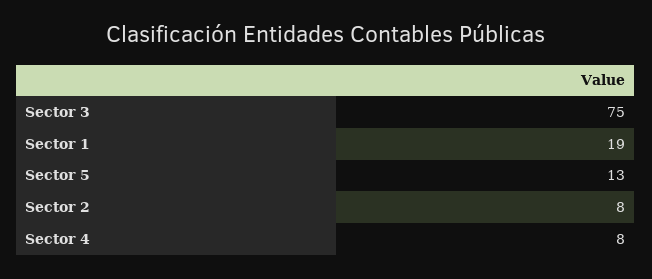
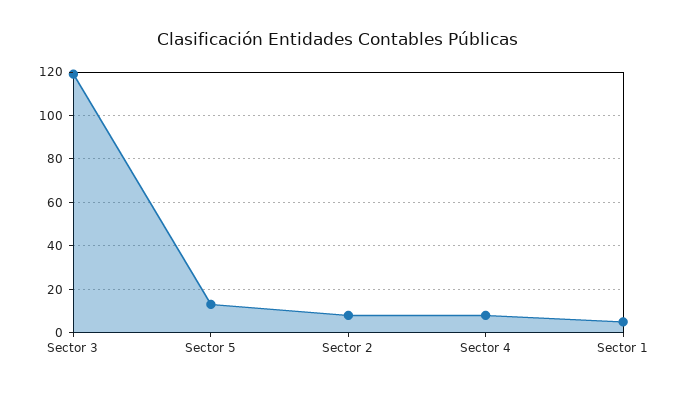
  {
-   "Sector 3": 75,
+   "Sector 3": 120,
-   "Sector 1": 19,
+   "Sector 1": 5,
    "Sector 5": 13,
    "Sector 2": 8,
    "Sector 4": 8
  }

